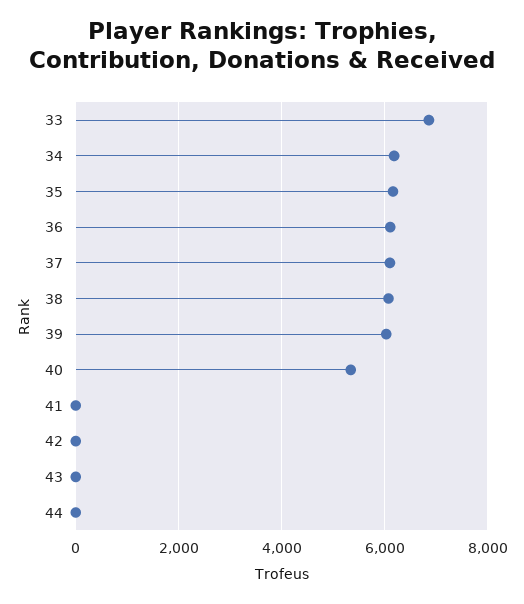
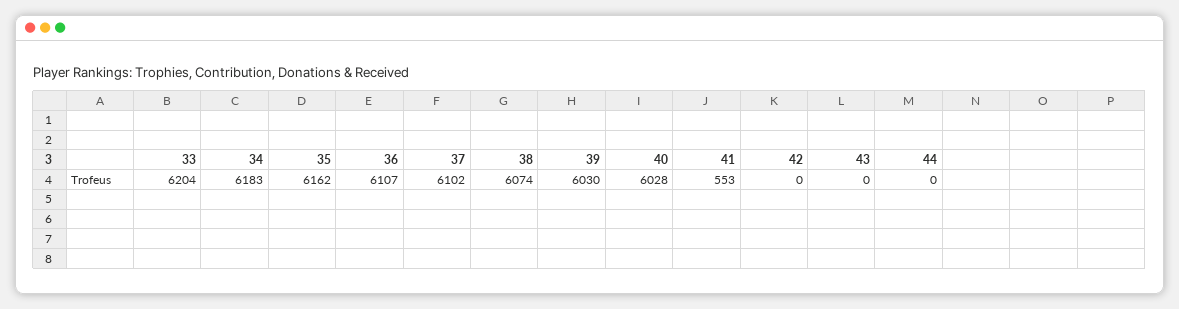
  {
-   "33": 6800,
+   "33": 6204,
    "34": 6183,
    "35": 6162,
    "36": 6107,
    "37": 6102,
    "38": 6074,
    "39": 6030,
-   "40": 5400,
+   "40": 6028,
-   "41": 0,
+   "41": 553,
    "42": 0,
    "43": 0,
    "44": 0
  }

